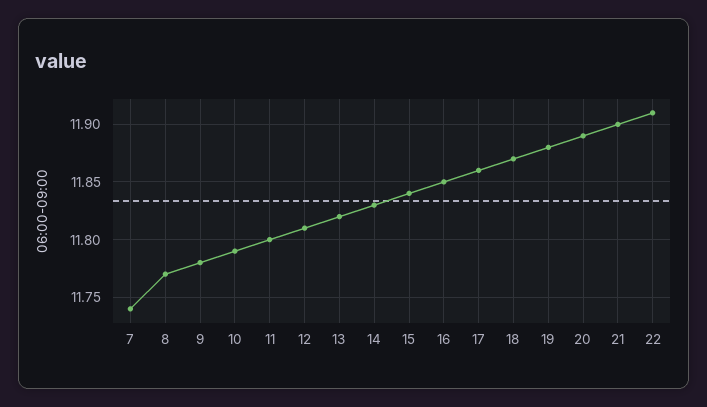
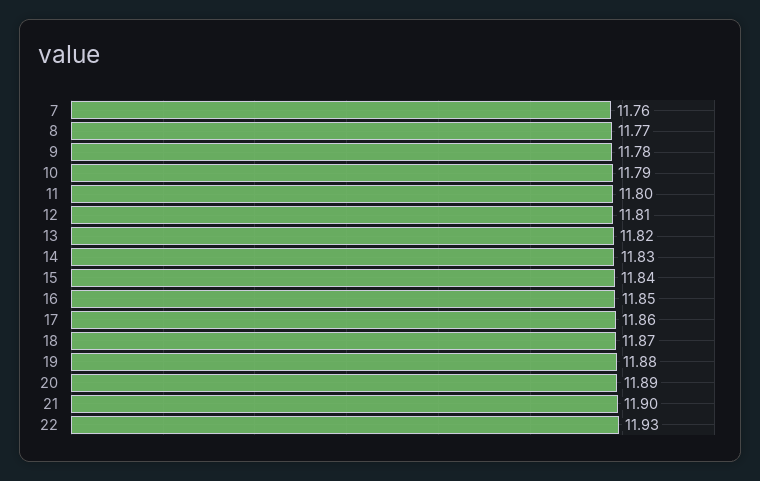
  {
-   "7": 11.74,
+   "7": 11.76,
    "8": 11.77,
    "9": 11.78,
    "10": 11.79,
    "11": 11.8,
    "12": 11.81,
    "13": 11.82,
    "14": 11.83,
    "15": 11.84,
    "16": 11.85,
    "17": 11.86,
    "18": 11.87,
    "19": 11.88,
    "20": 11.89,
    "21": 11.9,
-   "22": 11.91
+   "22": 11.93
  }

